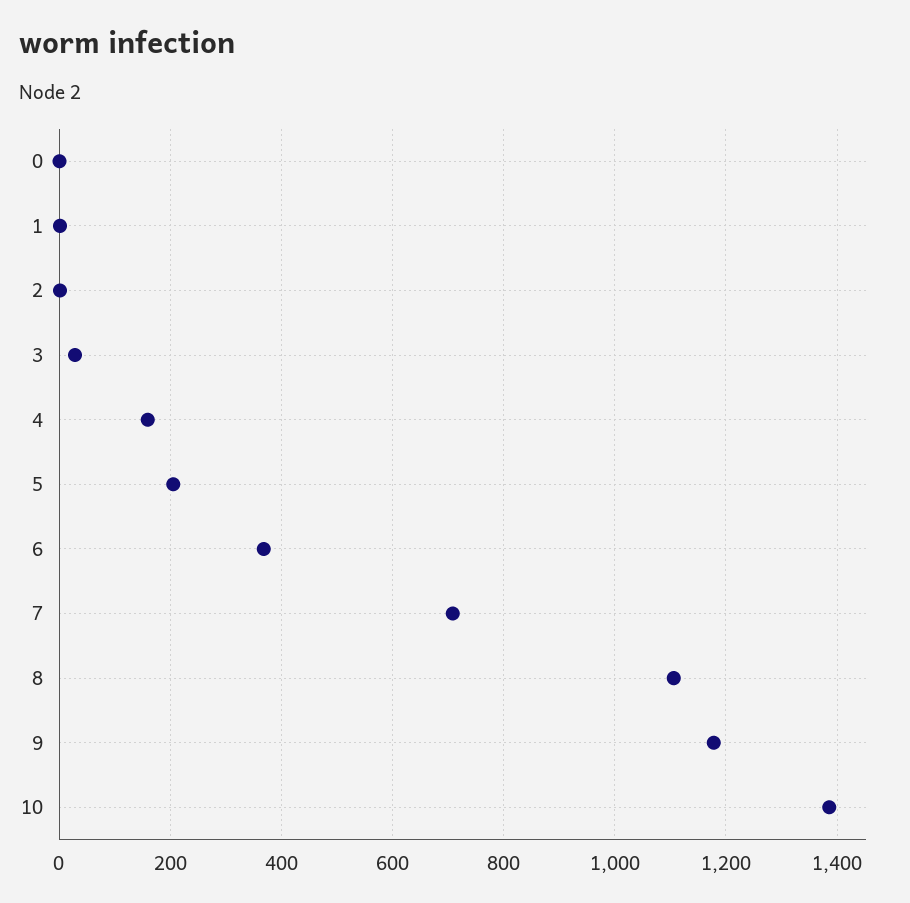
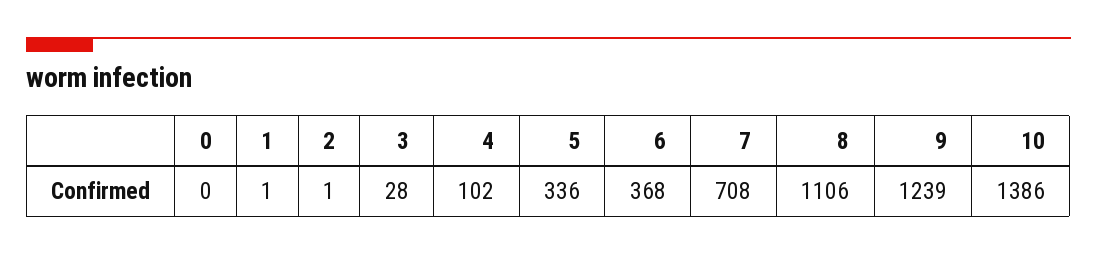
  {
    "0": 0,
    "1": 1,
    "2": 1,
    "3": 28,
-   "4": 160,
+   "4": 102,
-   "5": 200,
+   "5": 336,
    "6": 368,
    "7": 708,
    "8": 1106,
-   "9": 1180,
+   "9": 1239,
    "10": 1386
  }

